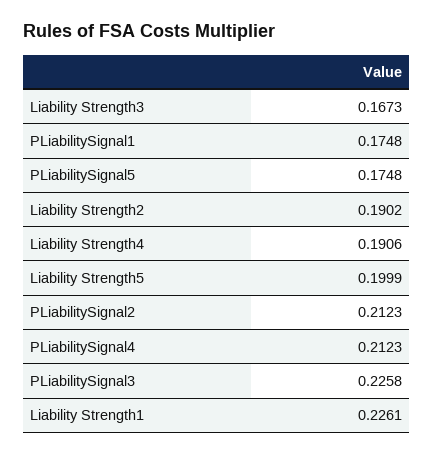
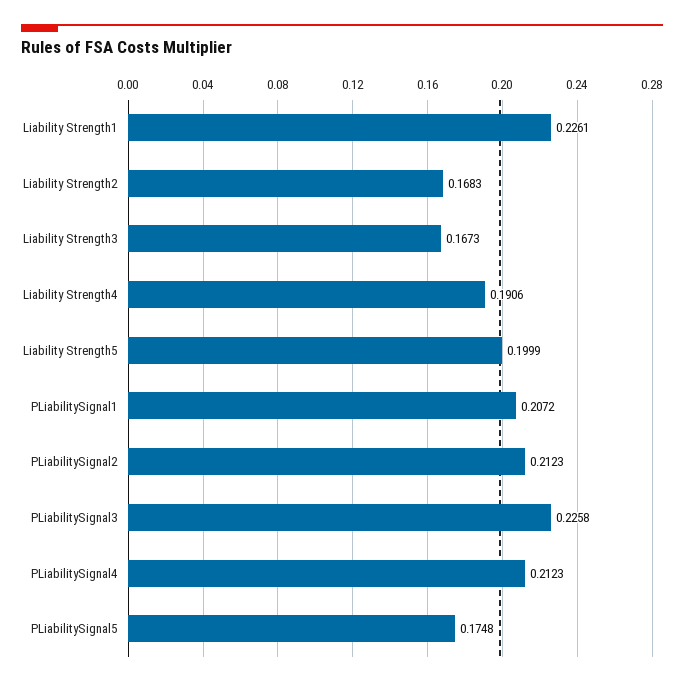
  {
    "Liability Strength3": 0.1673,
-   "PLiabilitySignal1": 0.1748,
+   "PLiabilitySignal1": 0.2072,
    "PLiabilitySignal5": 0.1748,
-   "Liability Strength2": 0.1902,
+   "Liability Strength2": 0.1683,
    "Liability Strength4": 0.1906,
    "Liability Strength5": 0.1999,
    "PLiabilitySignal2": 0.2123,
    "PLiabilitySignal4": 0.2123,
    "PLiabilitySignal3": 0.2258,
    "Liability Strength1": 0.2261
  }

